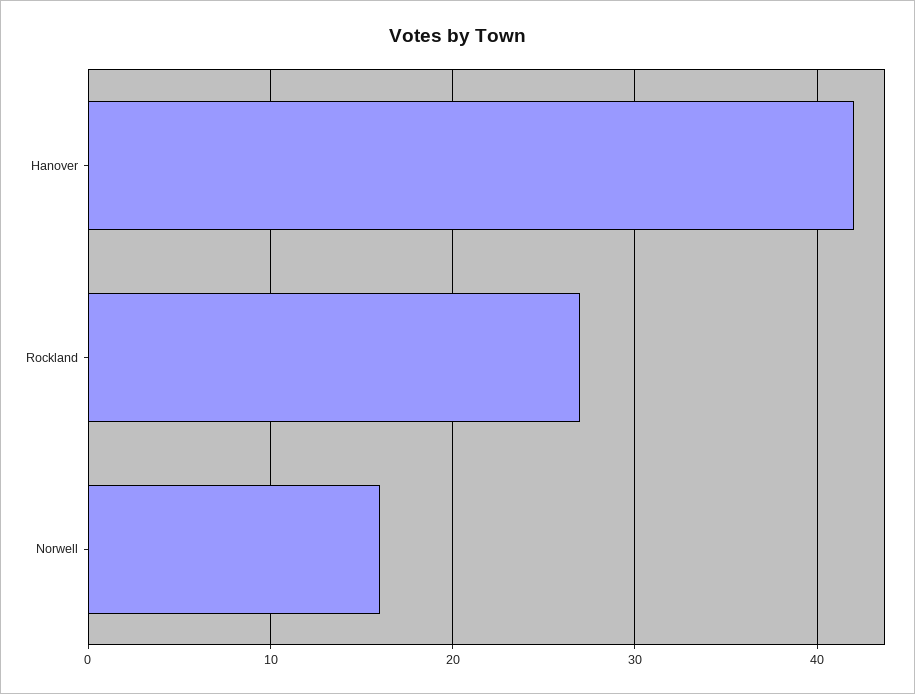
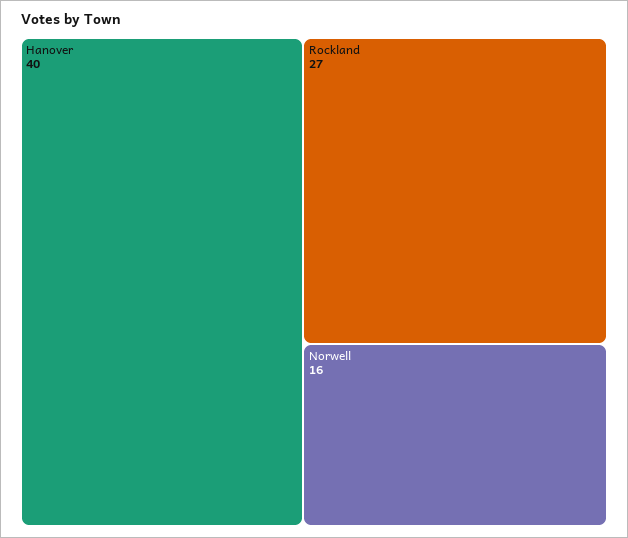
  {
-   "Hanover": 42,
+   "Hanover": 40,
    "Rockland": 27,
    "Norwell": 16
  }

